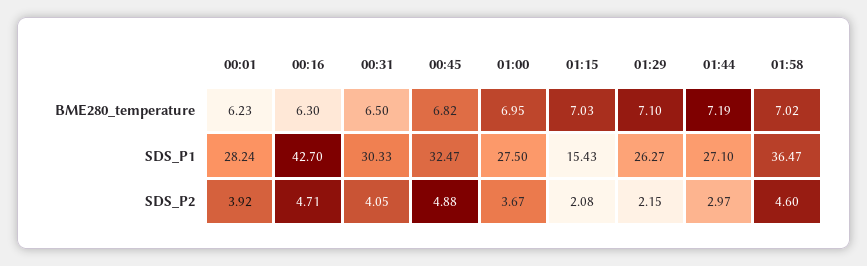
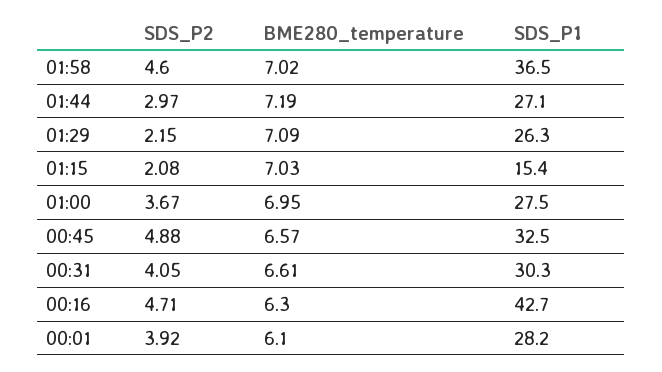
  {
    "00:01": {
-     "BME280_temperature": 6.23,
+     "BME280_temperature": 6.1,
      "SDS_P1": 28.24,
      "SDS_P2": 3.92
    },
    "00:16": {
      "BME280_temperature": 6.3,
      "SDS_P1": 42.7,
      "SDS_P2": 4.71
    },
    "00:31": {
-     "BME280_temperature": 6.5,
+     "BME280_temperature": 6.61,
      "SDS_P1": 30.33,
      "SDS_P2": 4.05
    },
    "00:45": {
-     "BME280_temperature": 6.82,
+     "BME280_temperature": 6.57,
      "SDS_P1": 32.47,
      "SDS_P2": 4.88
    },
    "01:00": {
      "BME280_temperature": 6.95,
      "SDS_P1": 27.5,
      "SDS_P2": 3.67
    },
    "01:15": {
      "BME280_temperature": 7.03,
      "SDS_P1": 15.43,
      "SDS_P2": 2.08
    },
    "01:29": {
-     "BME280_temperature": 7.1,
+     "BME280_temperature": 7.09,
      "SDS_P1": 26.27,
      "SDS_P2": 2.15
    },
    "01:44": {
      "BME280_temperature": 7.19,
      "SDS_P1": 27.1,
      "SDS_P2": 2.97
    },
    "01:58": {
      "BME280_temperature": 7.02,
      "SDS_P1": 36.47,
      "SDS_P2": 4.6
    }
  }

